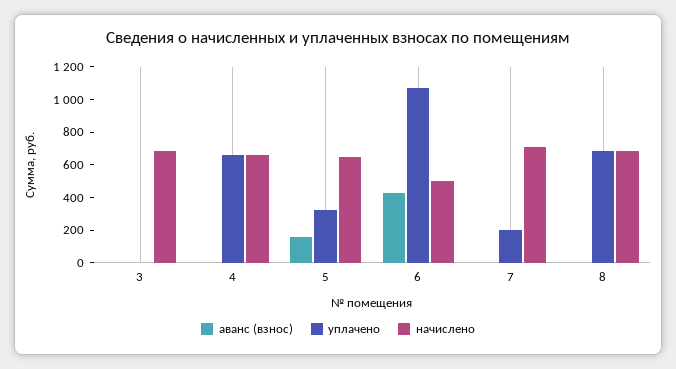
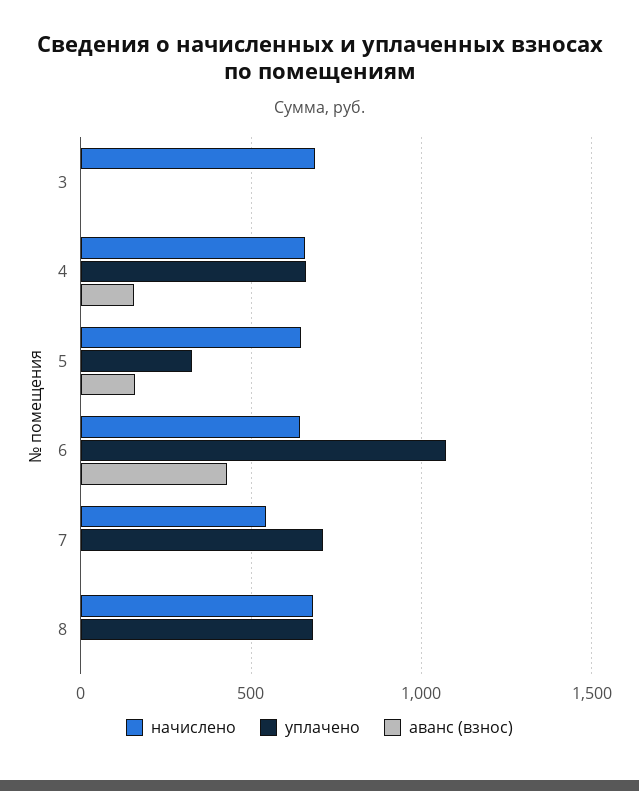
  {
    "аванс (взнос)": {
      "3": 0,
-     "4": 0,
+     "4": 150,
      "5": 150,
      "6": 450,
      "7": 0,
      "8": 0
    },
    "уплачено": {
      "3": 0,
      "4": 650,
      "5": 350,
      "6": 1050,
-     "7": 200,
+     "7": 700,
      "8": 700
    },
    "начислено": {
      "3": 700,
      "4": 650,
      "5": 650,
-     "6": 500,
+     "6": 650,
-     "7": 700,
+     "7": 550,
      "8": 700
    }
  }

